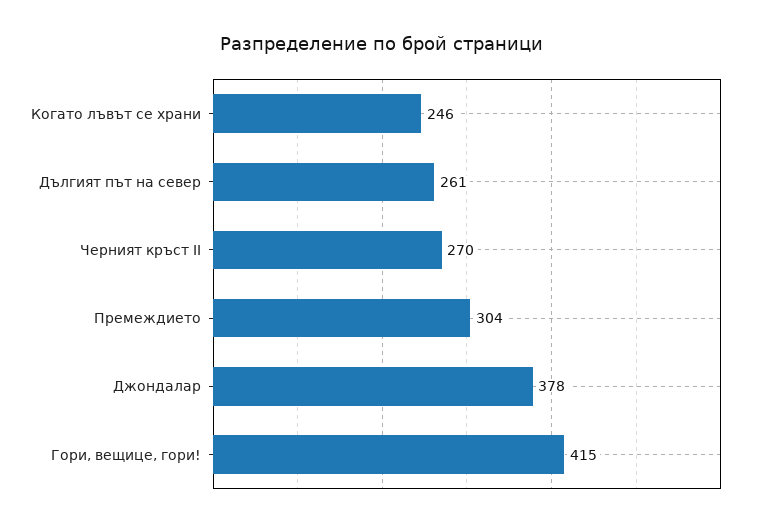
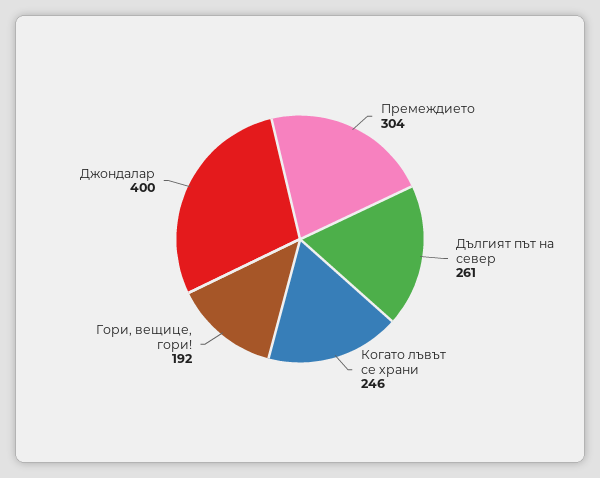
  {
    "Когато лъвът се храни": 246,
    "Дългият път на север": 261,
-   "Черният кръст II": 270,
    "Премеждието": 304,
-   "Джондалар": 378,
+   "Джондалар": 400,
-   "Гори, вещице, гори!": 415
+   "Гори, вещице, гори!": 192
  }

